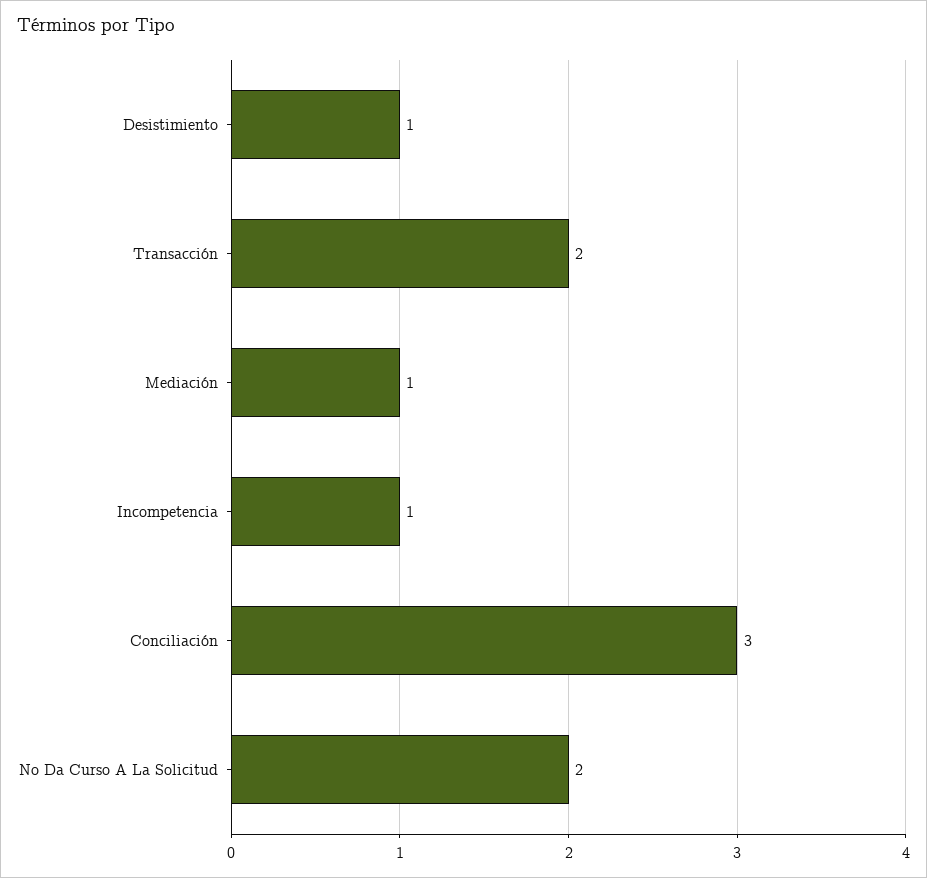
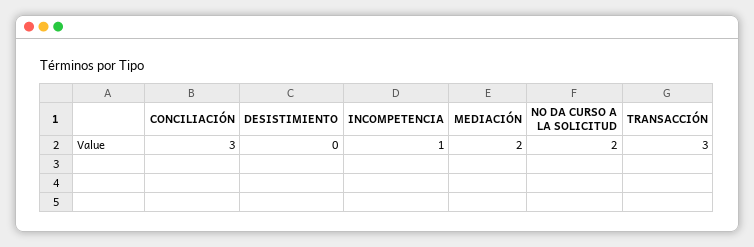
  {
-   "Desistimiento": 1,
+   "Desistimiento": 0,
-   "Transacción": 2,
+   "Transacción": 3,
-   "Mediación": 1,
+   "Mediación": 2,
    "Incompetencia": 1,
    "Conciliación": 3,
    "No Da Curso A La Solicitud": 2
  }

